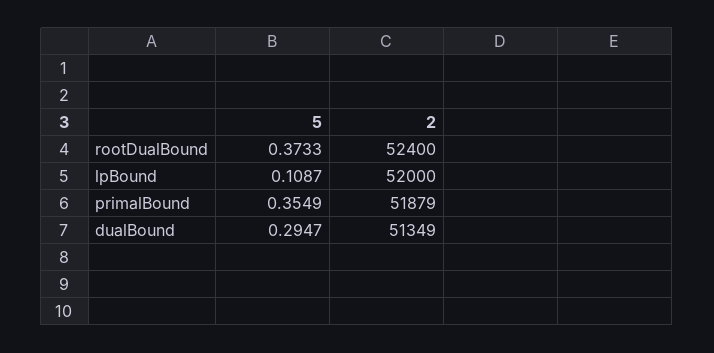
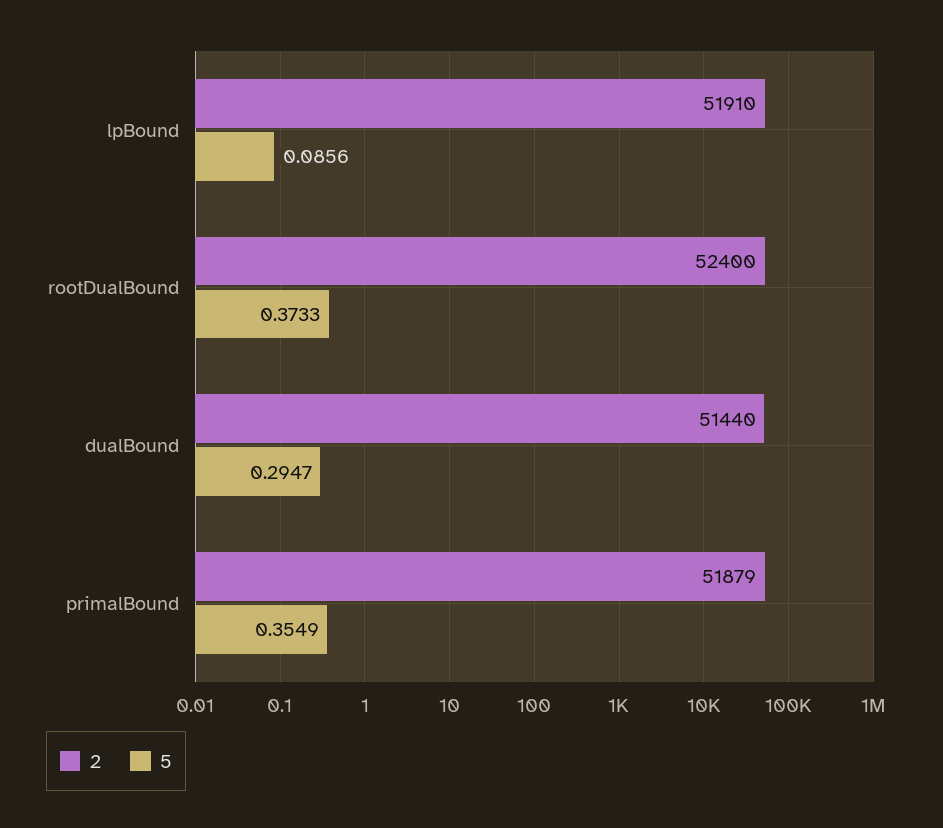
  {
    "5": {
      "rootDualBound": 0.3733,
-     "lpBound": 0.1087,
+     "lpBound": 0.0856,
      "primalBound": 0.3549,
      "dualBound": 0.2947
    },
    "2": {
      "rootDualBound": 52400,
-     "lpBound": 52000,
+     "lpBound": 51910,
      "primalBound": 51879,
-     "dualBound": 51349
+     "dualBound": 51440
    }
  }

